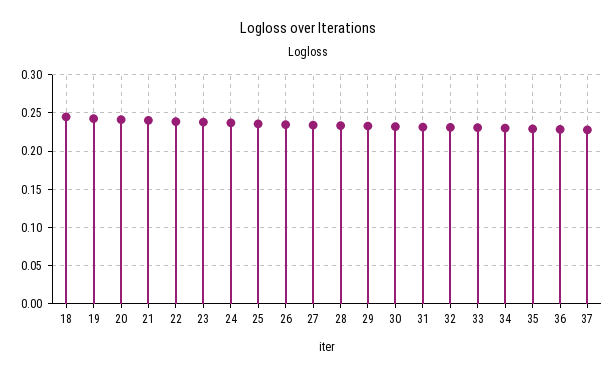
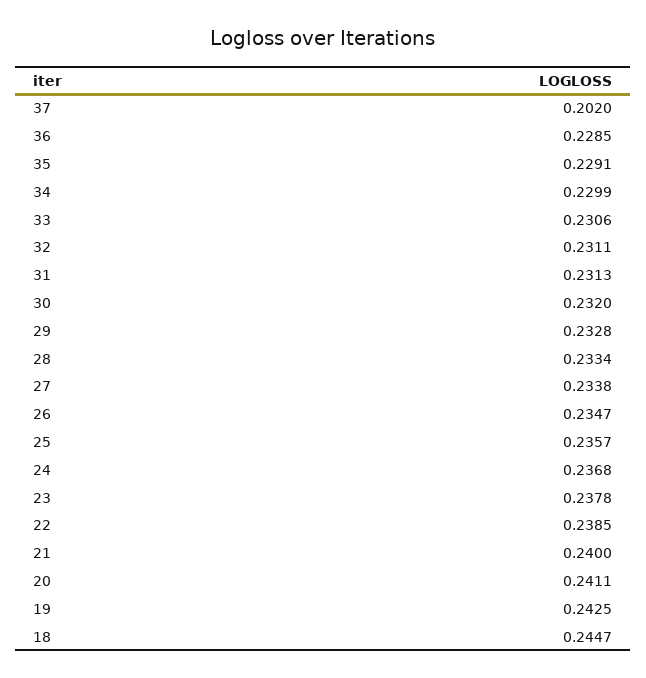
  {
    "18": 0.2447,
    "19": 0.2425,
    "20": 0.2411,
    "21": 0.24,
    "22": 0.2385,
    "23": 0.2378,
    "24": 0.2368,
    "25": 0.2357,
    "26": 0.2347,
    "27": 0.2338,
    "28": 0.2334,
    "29": 0.2328,
    "30": 0.232,
    "31": 0.2313,
    "32": 0.2311,
    "33": 0.2306,
    "34": 0.2299,
    "35": 0.2291,
    "36": 0.2285,
-   "37": 0.23
+   "37": 0.202
  }

